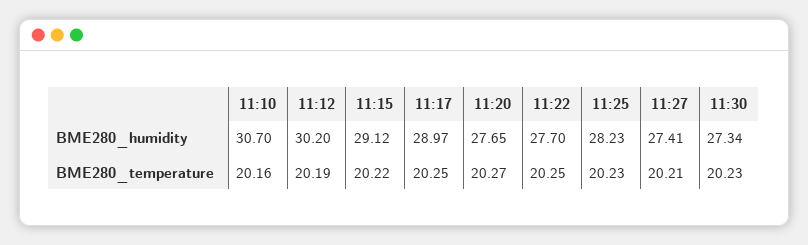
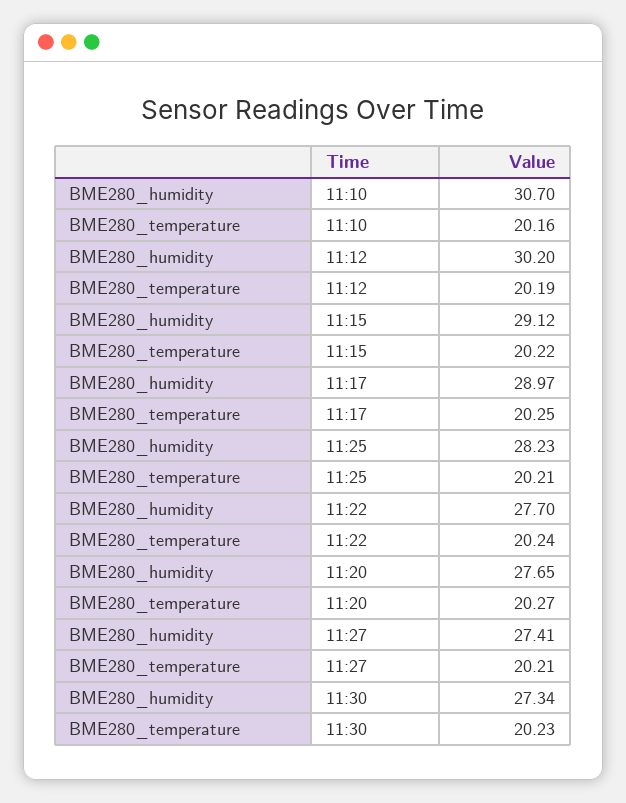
  {
    "11:10": {
      "BME280_humidity": 30.7,
      "BME280_temperature": 20.16
    },
    "11:12": {
      "BME280_humidity": 30.2,
      "BME280_temperature": 20.19
    },
    "11:15": {
      "BME280_humidity": 29.12,
      "BME280_temperature": 20.22
    },
    "11:17": {
      "BME280_humidity": 28.97,
      "BME280_temperature": 20.25
    },
    "11:20": {
      "BME280_humidity": 27.65,
      "BME280_temperature": 20.27
    },
    "11:22": {
      "BME280_humidity": 27.7,
-     "BME280_temperature": 20.25
+     "BME280_temperature": 20.24
    },
    "11:25": {
      "BME280_humidity": 28.23,
-     "BME280_temperature": 20.23
+     "BME280_temperature": 20.21
    },
    "11:27": {
      "BME280_humidity": 27.41,
      "BME280_temperature": 20.21
    },
    "11:30": {
      "BME280_humidity": 27.34,
      "BME280_temperature": 20.23
    }
  }

